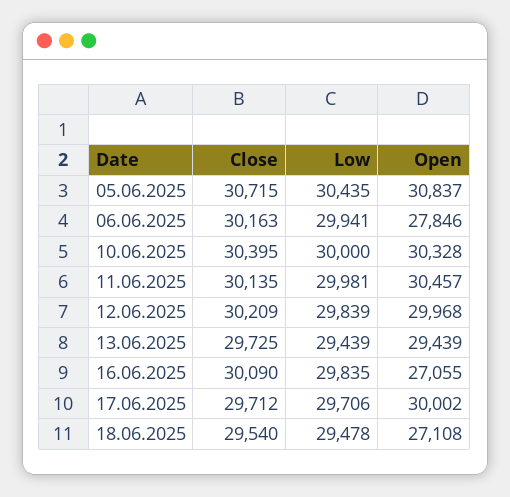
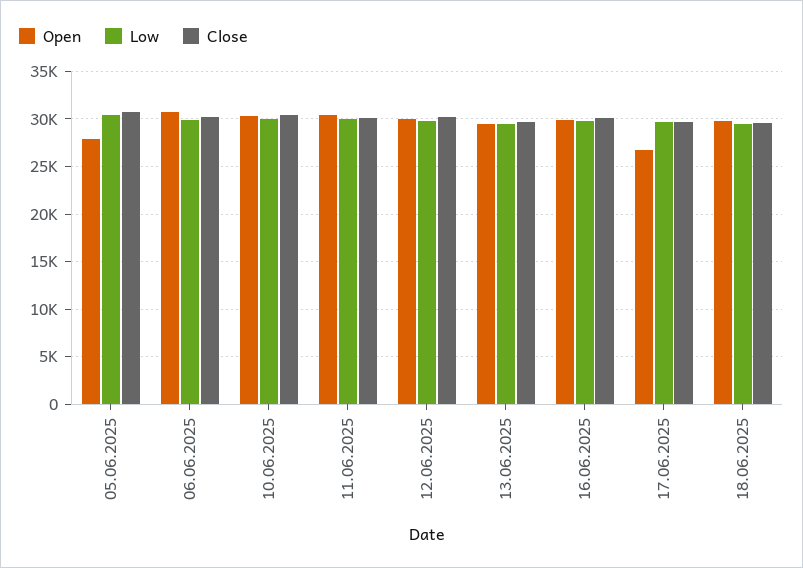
  {
    "Close": {
      "05.06.2025": 30715,
      "06.06.2025": 30163,
      "10.06.2025": 30395,
      "11.06.2025": 30135,
      "12.06.2025": 30209,
      "13.06.2025": 29725,
      "16.06.2025": 30090,
      "17.06.2025": 29712,
      "18.06.2025": 29540
    },
    "Low": {
      "05.06.2025": 30435,
      "06.06.2025": 29941,
      "10.06.2025": 30000,
      "11.06.2025": 29981,
      "12.06.2025": 29839,
      "13.06.2025": 29439,
      "16.06.2025": 29835,
      "17.06.2025": 29706,
      "18.06.2025": 29478
    },
    "Open": {
-     "05.06.2025": 30837,
+     "05.06.2025": 28000,
-     "06.06.2025": 27846,
+     "06.06.2025": 31000,
      "10.06.2025": 30328,
      "11.06.2025": 30457,
      "12.06.2025": 29968,
      "13.06.2025": 29439,
-     "16.06.2025": 27055,
+     "16.06.2025": 30000,
-     "17.06.2025": 30002,
+     "17.06.2025": 27000,
-     "18.06.2025": 27108
+     "18.06.2025": 30000
    }
  }

